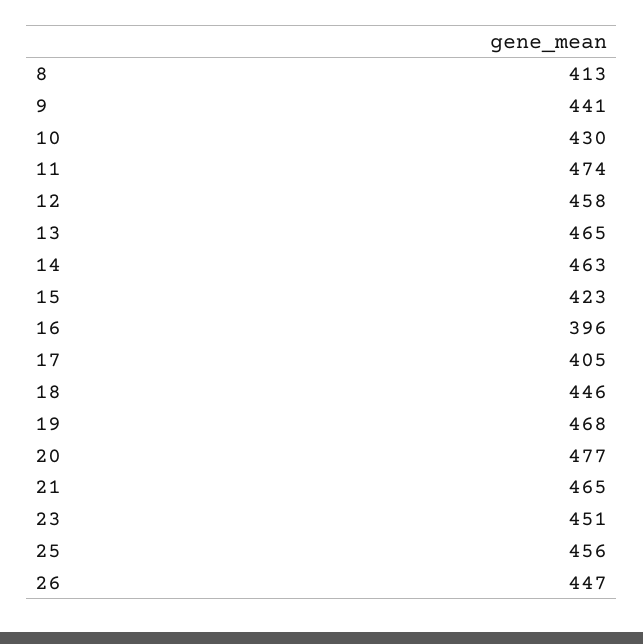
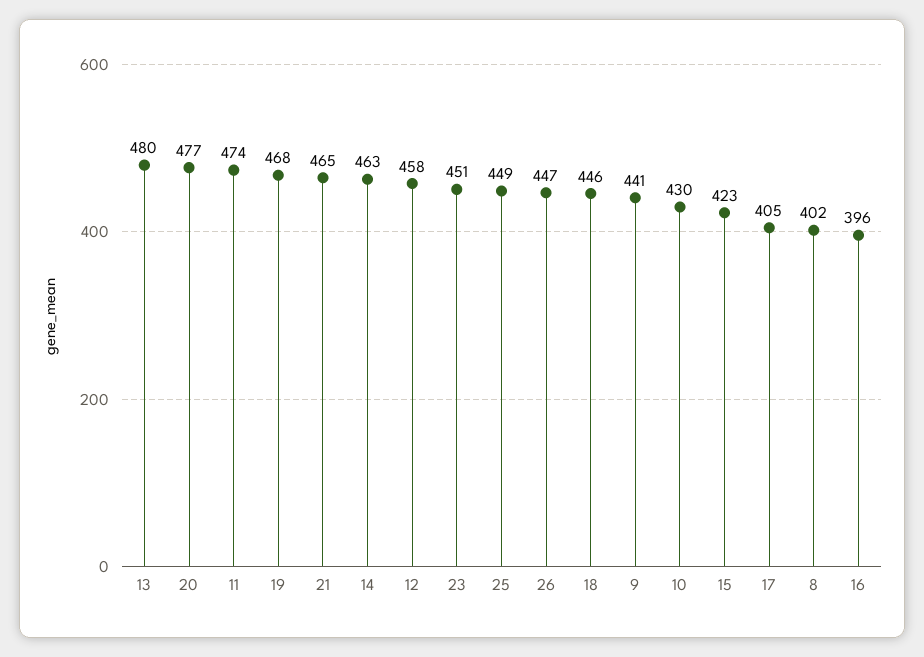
  {
-   "8": 413,
+   "8": 402,
    "9": 441,
    "10": 430,
    "11": 474,
    "12": 458,
-   "13": 465,
+   "13": 480,
    "14": 463,
    "15": 423,
    "16": 396,
    "17": 405,
    "18": 446,
    "19": 468,
    "20": 477,
    "21": 465,
    "23": 451,
-   "25": 456,
+   "25": 449,
    "26": 447
  }

